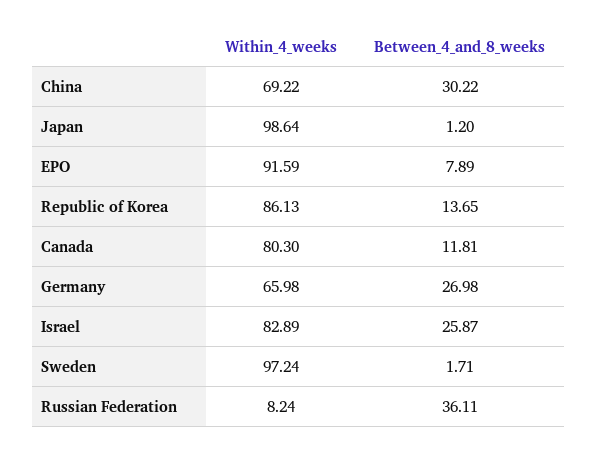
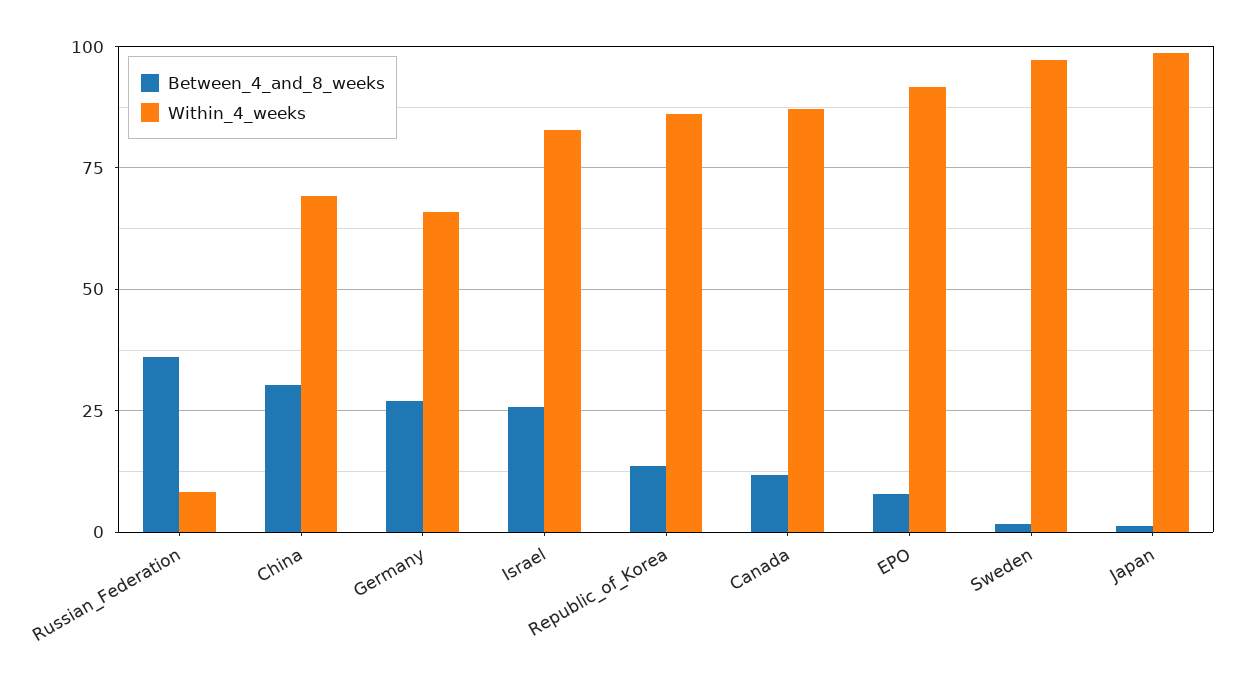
  {
    "Within_4_weeks": {
      "China": 69.22,
      "Japan": 98.64,
      "EPO": 91.59,
      "Republic of Korea": 86.13,
-     "Canada": 80.3,
+     "Canada": 87.5,
      "Germany": 65.98,
      "Israel": 82.89,
      "Sweden": 97.24,
      "Russian Federation": 8.24
    },
    "Between_4_and_8_weeks": {
      "China": 30.22,
      "Japan": 1.2,
      "EPO": 7.89,
      "Republic of Korea": 13.65,
      "Canada": 11.81,
      "Germany": 26.98,
      "Israel": 25.87,
      "Sweden": 1.71,
      "Russian Federation": 36.11
    }
  }

